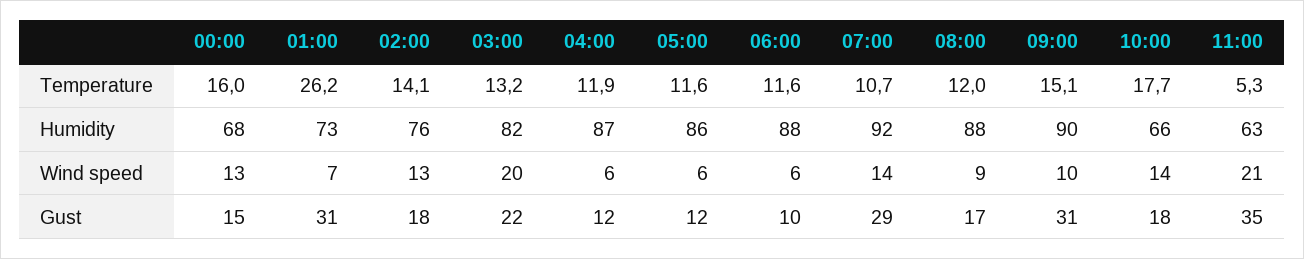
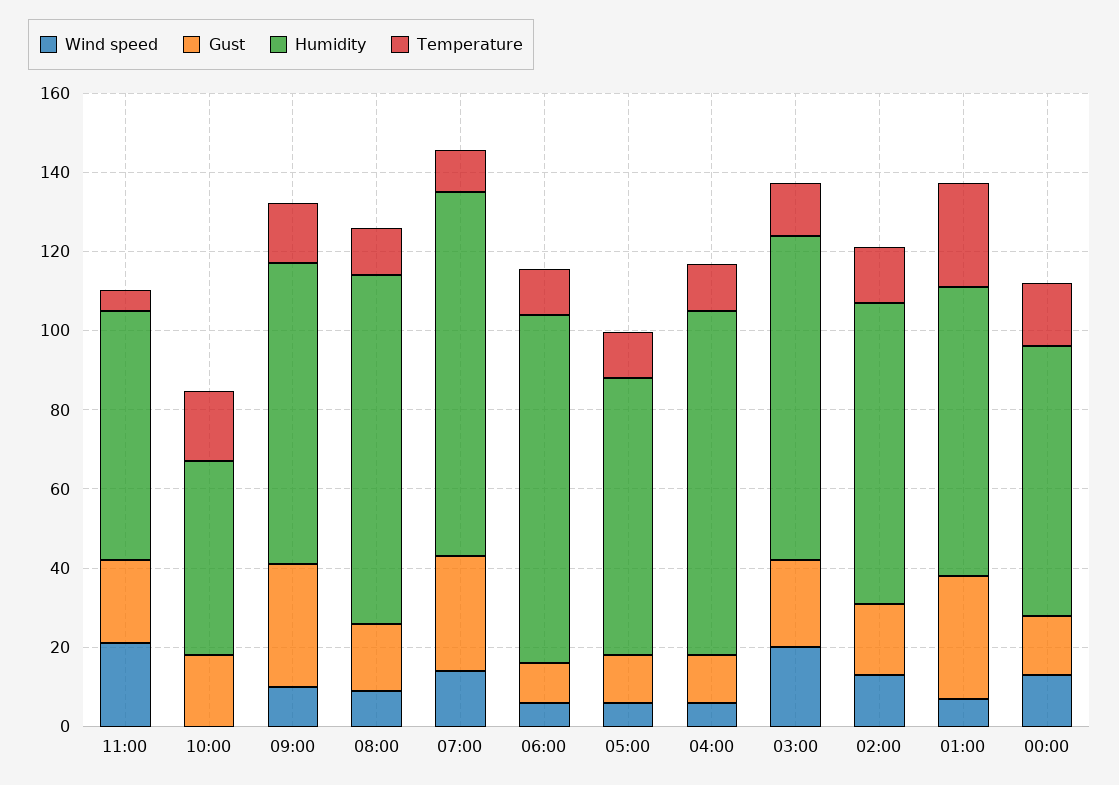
  {
    "Temperature": {
      "00:00": 16,
      "01:00": 26.2,
      "02:00": 14.1,
      "03:00": 13.2,
      "04:00": 11.9,
      "05:00": 11.6,
      "06:00": 11.6,
      "07:00": 10.7,
      "08:00": 12,
      "09:00": 15.1,
      "10:00": 17.7,
      "11:00": 5.3
    },
    "Humidity": {
      "00:00": 68,
      "01:00": 73,
      "02:00": 76,
      "03:00": 82,
      "04:00": 87,
-     "05:00": 86,
+     "05:00": 70,
      "06:00": 88,
      "07:00": 92,
      "08:00": 88,
-     "09:00": 90,
+     "09:00": 75,
-     "10:00": 66,
+     "10:00": 50,
      "11:00": 63
    },
    "Wind speed": {
      "00:00": 13,
      "01:00": 7,
      "02:00": 13,
      "03:00": 20,
      "04:00": 6,
      "05:00": 6,
      "06:00": 6,
      "07:00": 14,
      "08:00": 9,
      "09:00": 10,
-     "10:00": 14,
+     "10:00": 0,
      "11:00": 21
    },
    "Gust": {
      "00:00": 15,
      "01:00": 31,
      "02:00": 18,
      "03:00": 22,
      "04:00": 12,
      "05:00": 12,
      "06:00": 10,
      "07:00": 29,
      "08:00": 17,
      "09:00": 31,
      "10:00": 18,
-     "11:00": 35
+     "11:00": 20
    }
  }

